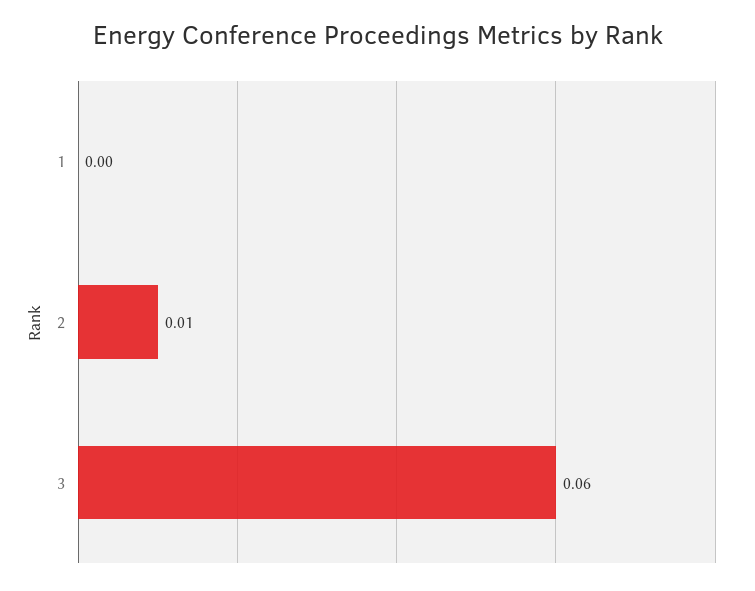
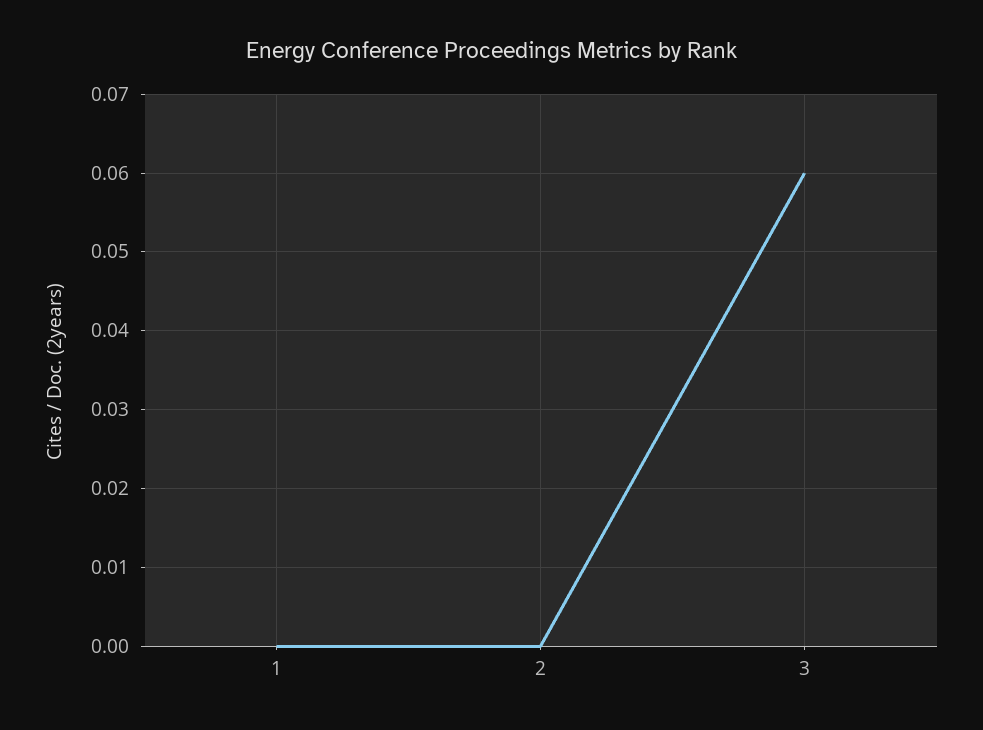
  {
    "1": 0,
-   "2": 0.01,
+   "2": 0,
    "3": 0.06
  }

